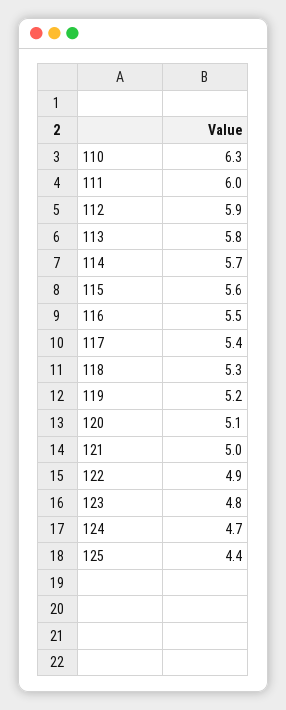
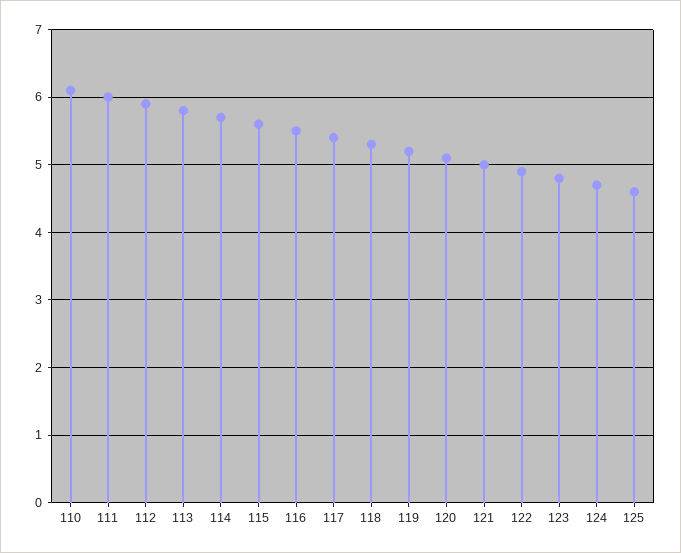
  {
-   "110": 6.3,
+   "110": 6.1,
    "111": 6,
    "112": 5.9,
    "113": 5.8,
    "114": 5.7,
    "115": 5.6,
    "116": 5.5,
    "117": 5.4,
    "118": 5.3,
    "119": 5.2,
    "120": 5.1,
    "121": 5,
    "122": 4.9,
    "123": 4.8,
    "124": 4.7,
-   "125": 4.4
+   "125": 4.6
  }

